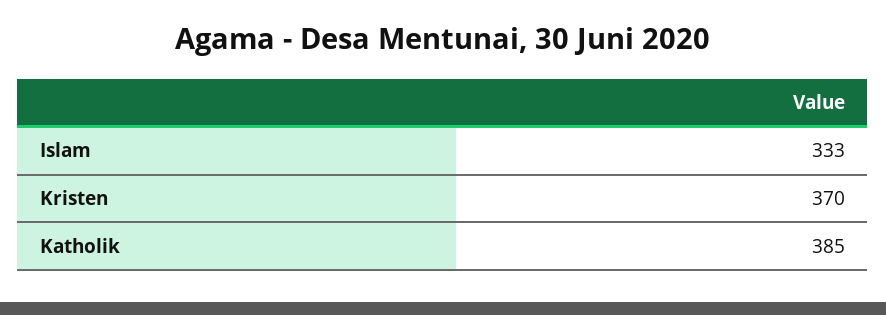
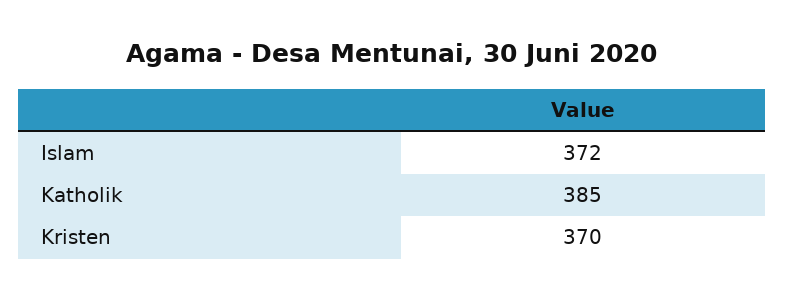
  {
-   "Islam": 333,
+   "Islam": 372,
    "Kristen": 370,
    "Katholik": 385
  }

